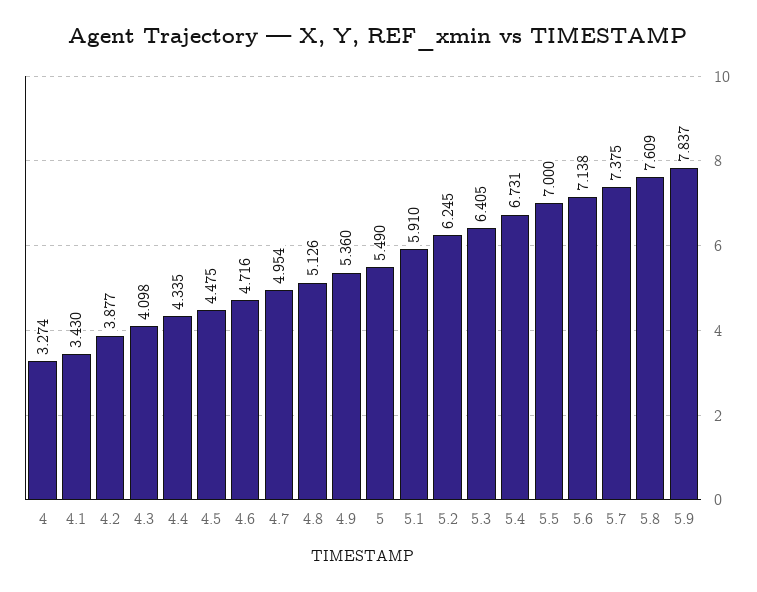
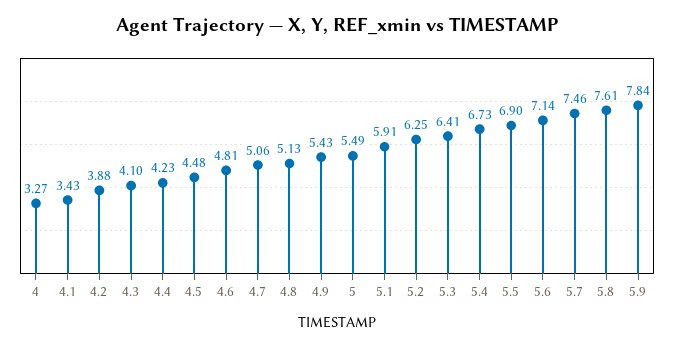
  {
    "4": 3.274,
    "4.1": 3.43,
    "4.2": 3.877,
    "4.3": 4.098,
-   "4.4": 4.335,
+   "4.4": 4.23,
    "4.5": 4.475,
-   "4.6": 4.716,
+   "4.6": 4.81,
-   "4.7": 4.954,
+   "4.7": 5.06,
    "4.8": 5.126,
-   "4.9": 5.36,
+   "4.9": 5.43,
    "5": 5.49,
    "5.1": 5.91,
    "5.2": 6.245,
    "5.3": 6.405,
    "5.4": 6.731,
-   "5.5": 7,
+   "5.5": 6.9,
    "5.6": 7.138,
-   "5.7": 7.375,
+   "5.7": 7.46,
    "5.8": 7.609,
    "5.9": 7.837
  }

